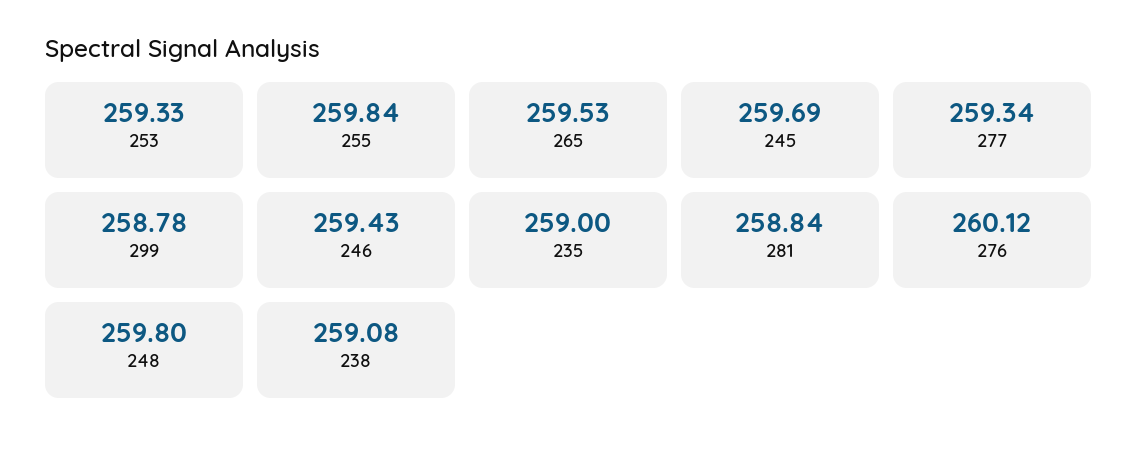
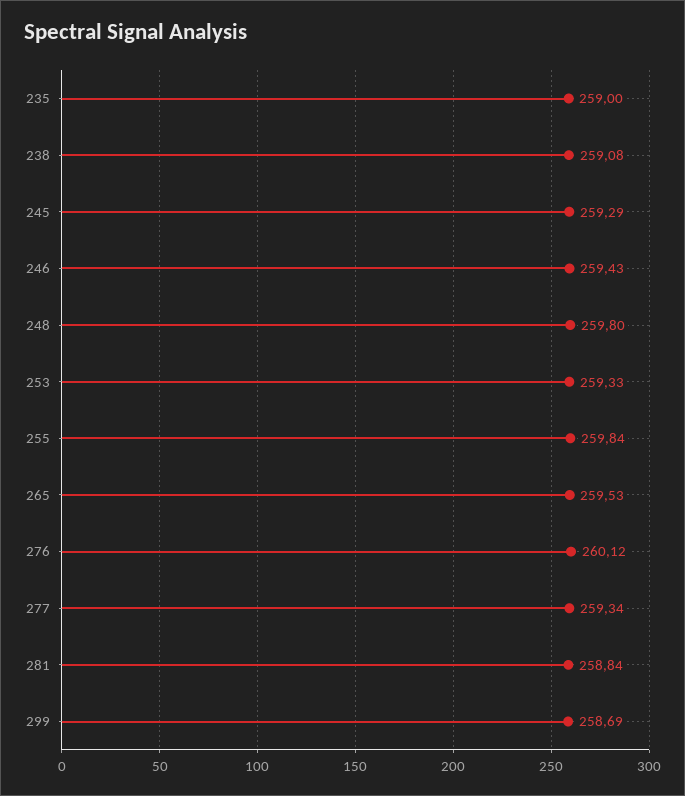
  {
    "253": 259.33,
    "255": 259.84,
    "265": 259.53,
-   "245": 259.69,
+   "245": 259.29,
    "277": 259.34,
-   "299": 258.78,
+   "299": 258.69,
    "246": 259.43,
    "235": 259,
    "281": 258.84,
    "276": 260.12,
    "248": 259.8,
    "238": 259.08
  }

